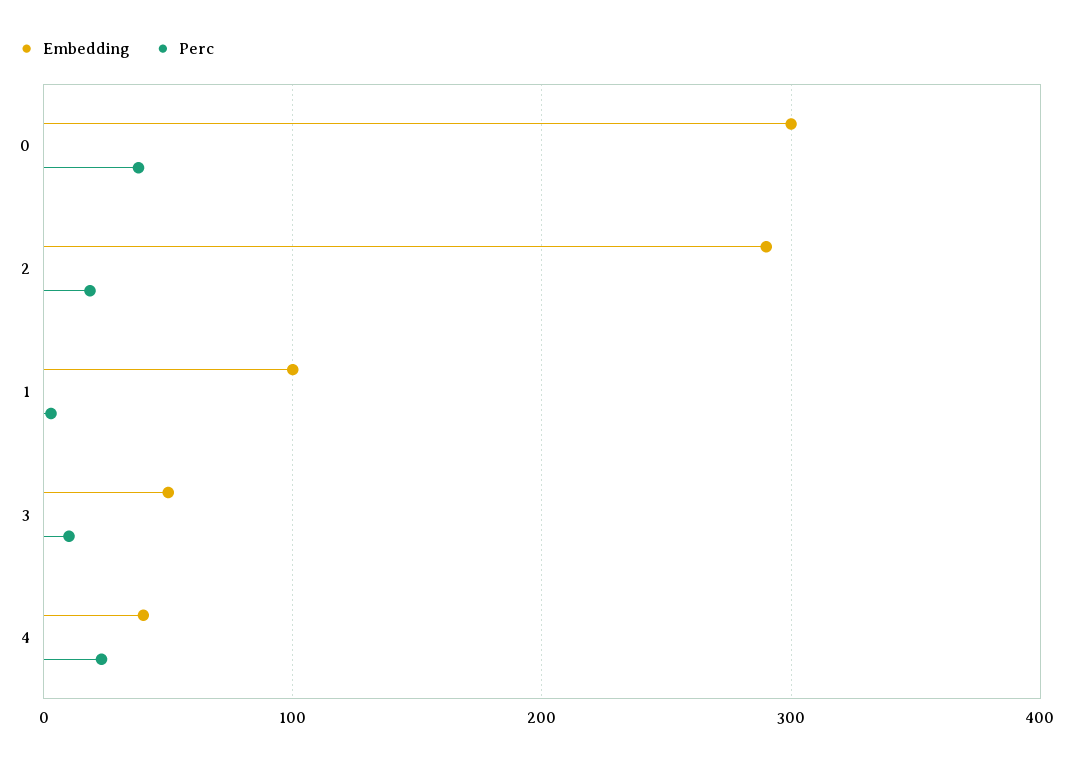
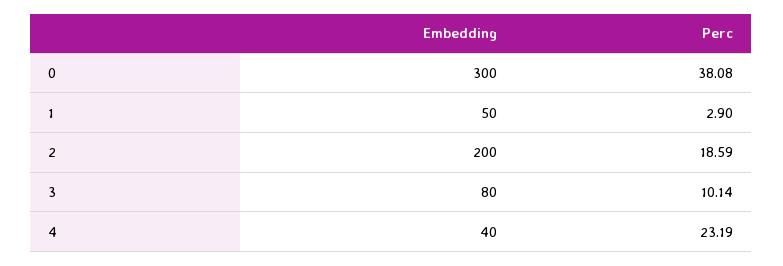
  {
    "Embedding": {
      "0": 300,
-     "2": 290,
+     "2": 200,
-     "1": 100,
+     "1": 50,
-     "3": 50,
+     "3": 80,
      "4": 40
    },
    "Perc": {
      "0": 38.08,
      "2": 18.59,
      "1": 2.9,
      "3": 10.14,
      "4": 23.19
    }
  }

